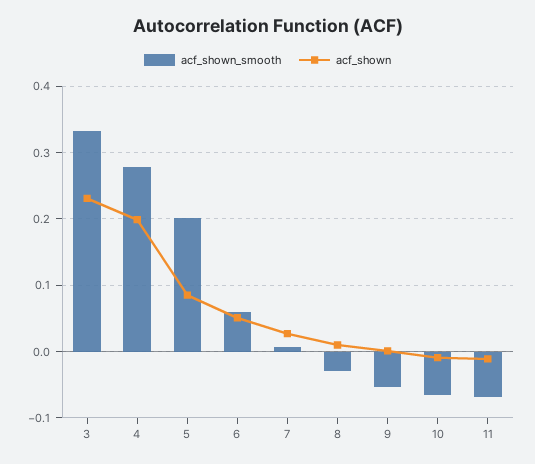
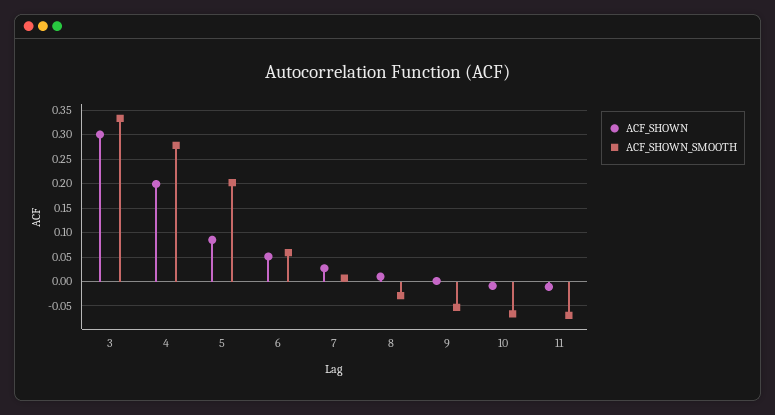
  {
    "acf_shown_smooth": {
      "3": 0.33,
      "4": 0.28,
      "5": 0.2,
      "6": 0.06,
      "7": 0.01,
      "8": -0.03,
      "9": -0.05,
      "10": -0.07,
      "11": -0.07
    },
    "acf_shown": {
-     "3": 0.23,
+     "3": 0.3,
      "4": 0.2,
      "5": 0.09,
      "6": 0.05,
      "7": 0.03,
      "8": 0.01,
      "9": 0,
      "10": -0.01,
      "11": -0.01
    }
  }

